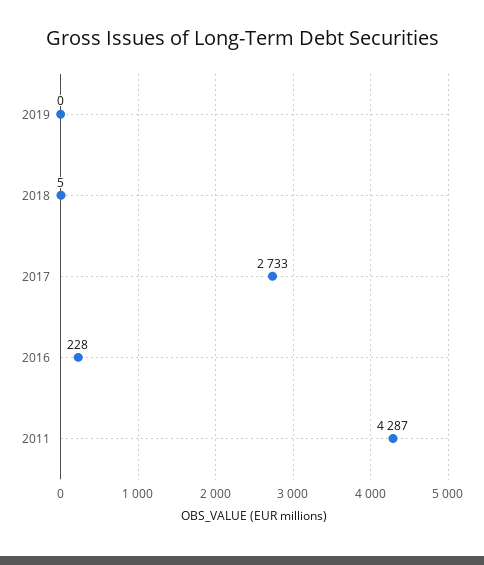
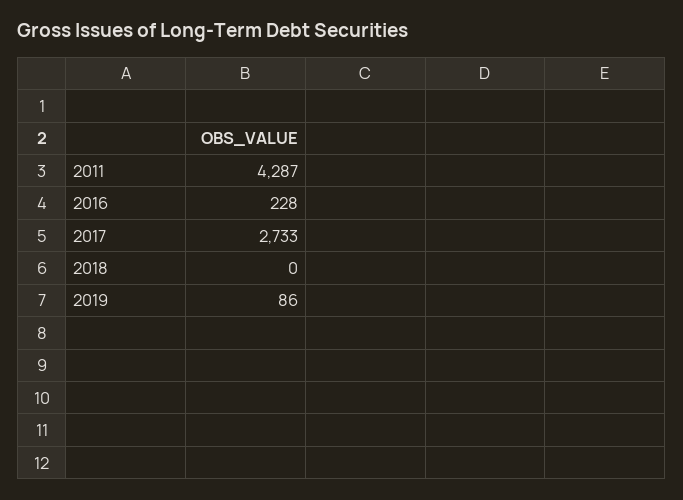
  {
-   "2019": 0,
+   "2019": 86,
-   "2018": 5,
+   "2018": 0,
    "2017": 2733,
    "2016": 228,
    "2011": 4287
  }

